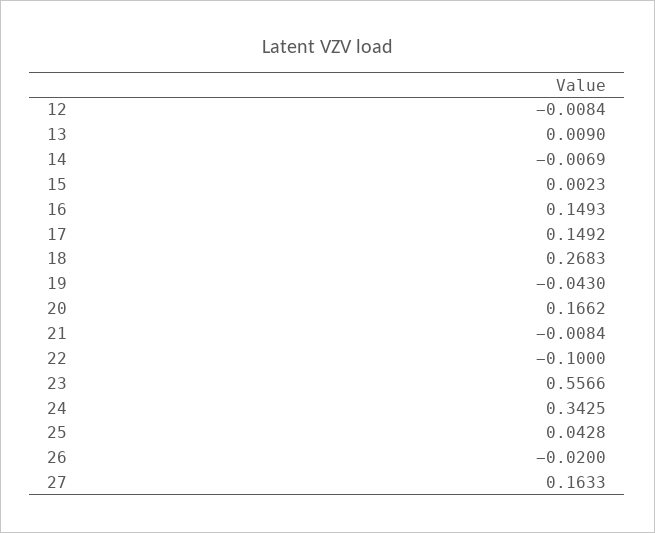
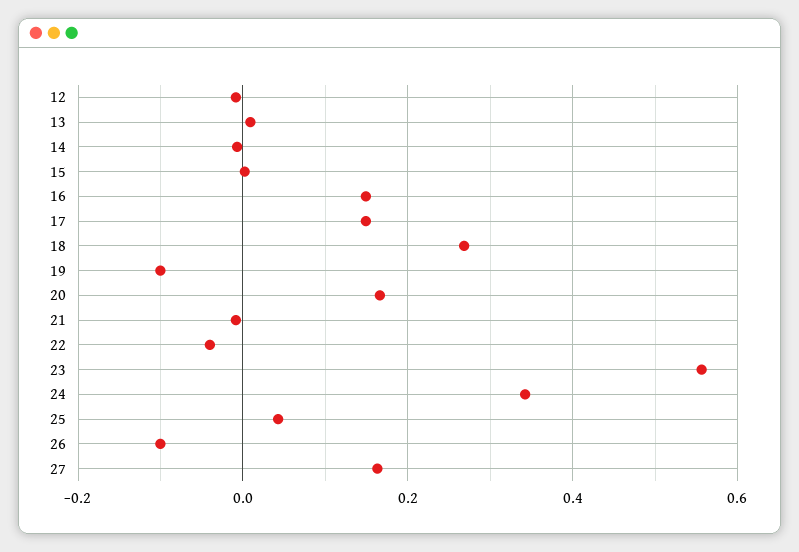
  {
    "12": -0.0084,
    "13": 0.009,
    "14": -0.0069,
    "15": 0.0023,
    "16": 0.1493,
    "17": 0.1492,
    "18": 0.2683,
-   "19": -0.043,
+   "19": -0.1,
    "20": 0.1662,
    "21": -0.0084,
-   "22": -0.1,
+   "22": -0.04,
    "23": 0.5566,
    "24": 0.3425,
    "25": 0.0428,
-   "26": -0.02,
+   "26": -0.1,
    "27": 0.1633
  }

